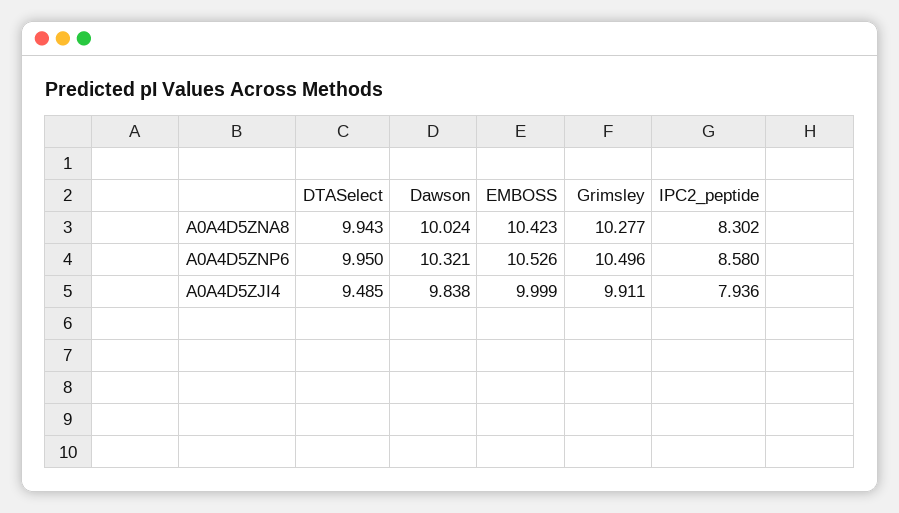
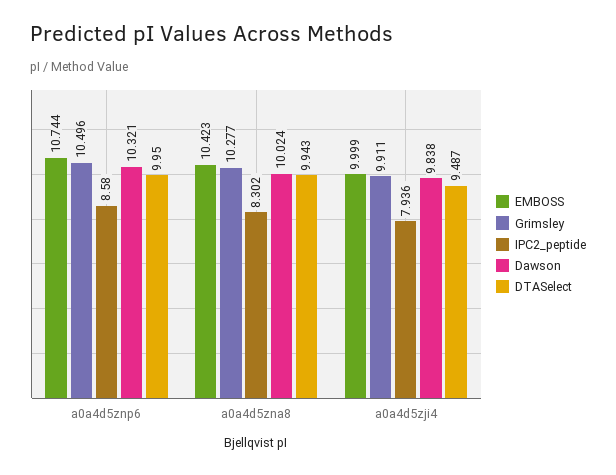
  {
    "DTASelect": {
      "A0A4D5ZNA8": 9.943,
      "A0A4D5ZNP6": 9.95,
-     "A0A4D5ZJI4": 9.485
+     "A0A4D5ZJI4": 9.487
    },
    "Dawson": {
      "A0A4D5ZNA8": 10.024,
      "A0A4D5ZNP6": 10.321,
      "A0A4D5ZJI4": 9.838
    },
    "EMBOSS": {
      "A0A4D5ZNA8": 10.423,
-     "A0A4D5ZNP6": 10.526,
+     "A0A4D5ZNP6": 10.744,
      "A0A4D5ZJI4": 9.999
    },
    "Grimsley": {
      "A0A4D5ZNA8": 10.277,
      "A0A4D5ZNP6": 10.496,
      "A0A4D5ZJI4": 9.911
    },
    "IPC2_peptide": {
      "A0A4D5ZNA8": 8.302,
      "A0A4D5ZNP6": 8.58,
      "A0A4D5ZJI4": 7.936
    }
  }

